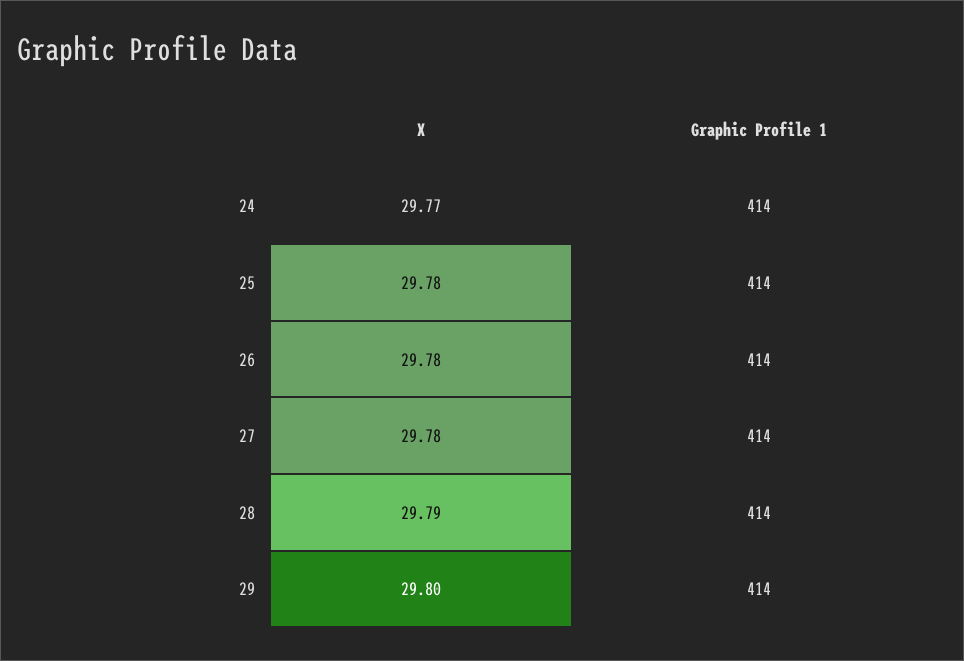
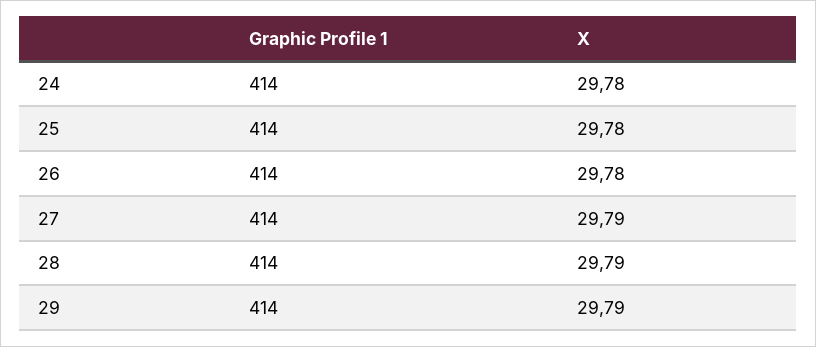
  {
    "X": {
-     "24": 29.77,
+     "24": 29.78,
      "25": 29.78,
      "26": 29.78,
-     "27": 29.78,
+     "27": 29.79,
      "28": 29.79,
-     "29": 29.8
+     "29": 29.79
    },
    "Graphic Profile 1": {
      "24": 414,
      "25": 414,
      "26": 414,
      "27": 414,
      "28": 414,
      "29": 414
    }
  }

